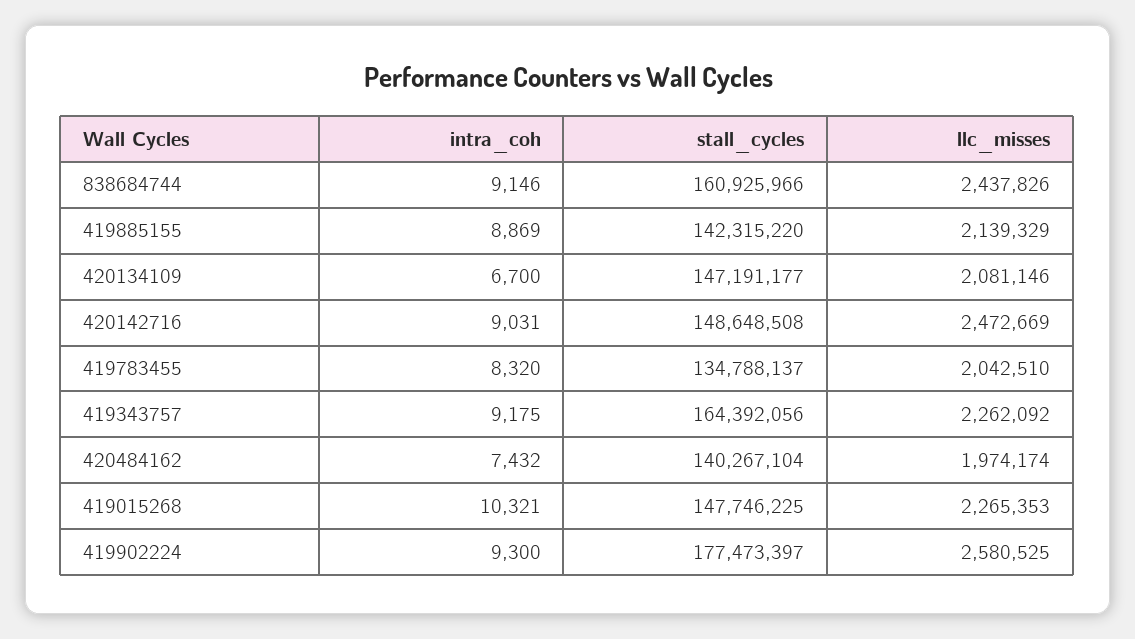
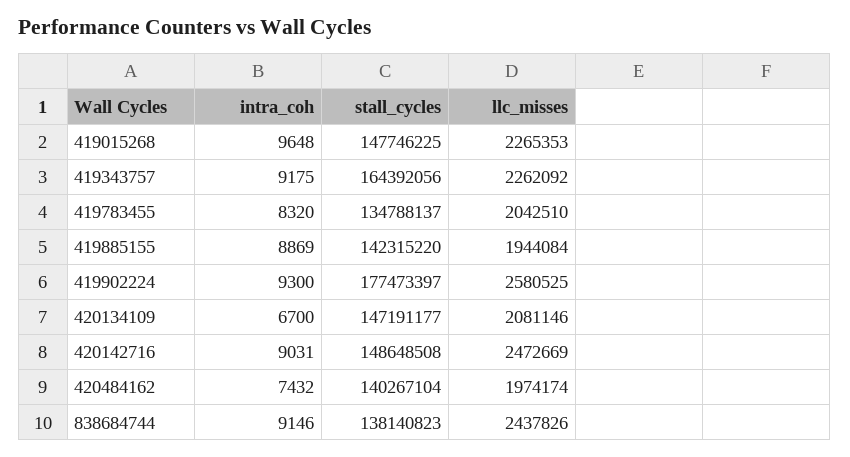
  {
    "intra_coh": {
      "838684744": 9146,
      "419885155": 8869,
      "420134109": 6700,
      "420142716": 9031,
      "419783455": 8320,
      "419343757": 9175,
      "420484162": 7432,
-     "419015268": 10321,
+     "419015268": 9648,
      "419902224": 9300
    },
    "stall_cycles": {
-     "838684744": 160925966,
+     "838684744": 138140823,
      "419885155": 142315220,
      "420134109": 147191177,
      "420142716": 148648508,
      "419783455": 134788137,
      "419343757": 164392056,
      "420484162": 140267104,
      "419015268": 147746225,
      "419902224": 177473397
    },
    "llc_misses": {
      "838684744": 2437826,
-     "419885155": 2139329,
+     "419885155": 1944084,
      "420134109": 2081146,
      "420142716": 2472669,
      "419783455": 2042510,
      "419343757": 2262092,
      "420484162": 1974174,
      "419015268": 2265353,
      "419902224": 2580525
    }
  }

